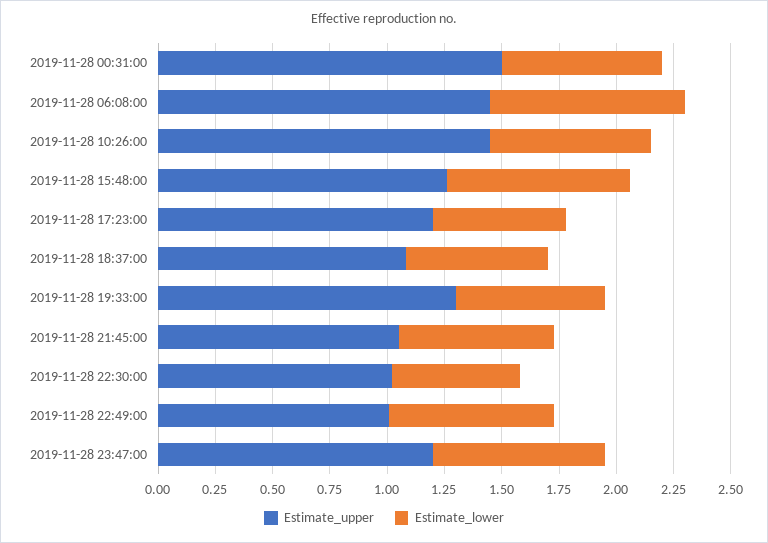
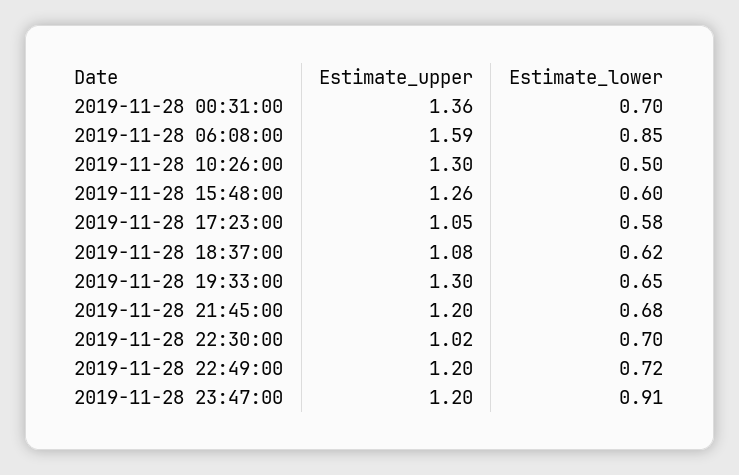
  {
    "Estimate_upper": {
-     "2019-11-28 00:31:00": 1.5,
+     "2019-11-28 00:31:00": 1.36,
-     "2019-11-28 06:08:00": 1.45,
+     "2019-11-28 06:08:00": 1.59,
-     "2019-11-28 10:26:00": 1.45,
+     "2019-11-28 10:26:00": 1.3,
      "2019-11-28 15:48:00": 1.26,
-     "2019-11-28 17:23:00": 1.2,
+     "2019-11-28 17:23:00": 1.05,
      "2019-11-28 18:37:00": 1.08,
      "2019-11-28 19:33:00": 1.3,
-     "2019-11-28 21:45:00": 1.05,
+     "2019-11-28 21:45:00": 1.2,
      "2019-11-28 22:30:00": 1.02,
-     "2019-11-28 22:49:00": 1,
+     "2019-11-28 22:49:00": 1.2,
      "2019-11-28 23:47:00": 1.2
    },
    "Estimate_lower": {
      "2019-11-28 00:31:00": 0.7,
      "2019-11-28 06:08:00": 0.85,
-     "2019-11-28 10:26:00": 0.7,
+     "2019-11-28 10:26:00": 0.5,
-     "2019-11-28 15:48:00": 0.8,
+     "2019-11-28 15:48:00": 0.6,
      "2019-11-28 17:23:00": 0.58,
      "2019-11-28 18:37:00": 0.62,
      "2019-11-28 19:33:00": 0.65,
      "2019-11-28 21:45:00": 0.68,
-     "2019-11-28 22:30:00": 0.55,
+     "2019-11-28 22:30:00": 0.7,
      "2019-11-28 22:49:00": 0.72,
-     "2019-11-28 23:47:00": 0.75
+     "2019-11-28 23:47:00": 0.91
    }
  }

